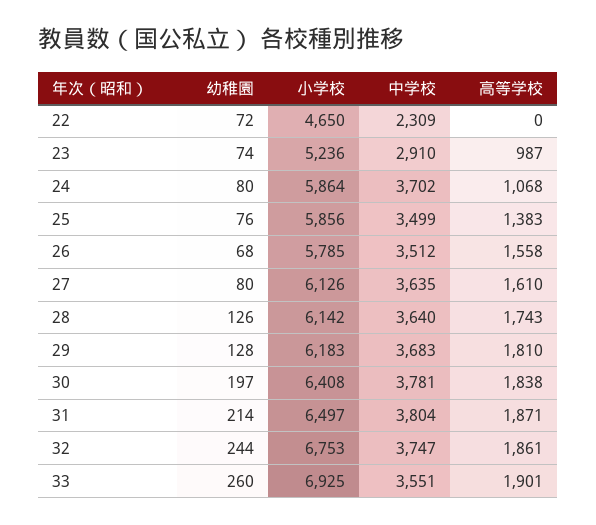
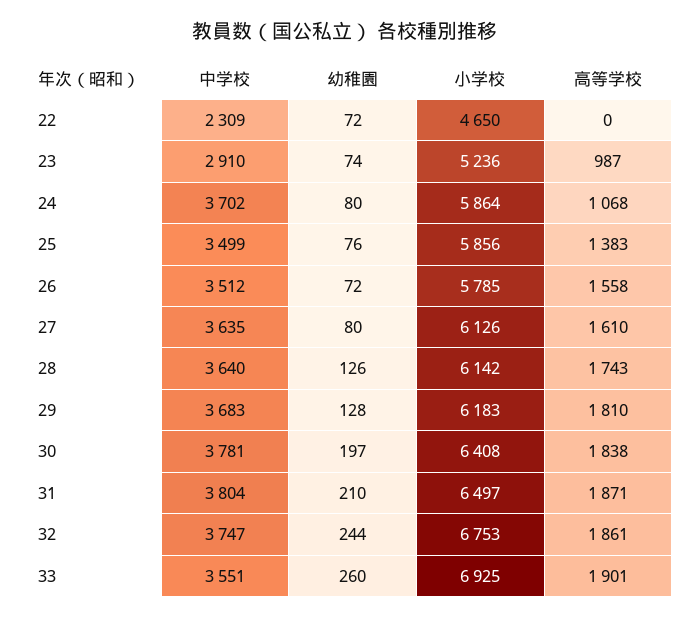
  {
    "幼稚園": {
      "22": 72,
      "23": 74,
      "24": 80,
      "25": 76,
-     "26": 68,
+     "26": 72,
      "27": 80,
      "28": 126,
      "29": 128,
      "30": 197,
-     "31": 214,
+     "31": 210,
      "32": 244,
      "33": 260
    },
    "小学校": {
      "22": 4650,
      "23": 5236,
      "24": 5864,
      "25": 5856,
      "26": 5785,
      "27": 6126,
      "28": 6142,
      "29": 6183,
      "30": 6408,
      "31": 6497,
      "32": 6753,
      "33": 6925
    },
    "中学校": {
      "22": 2309,
      "23": 2910,
      "24": 3702,
      "25": 3499,
      "26": 3512,
      "27": 3635,
      "28": 3640,
      "29": 3683,
      "30": 3781,
      "31": 3804,
      "32": 3747,
      "33": 3551
    },
    "高等学校": {
      "22": 0,
      "23": 987,
      "24": 1068,
      "25": 1383,
      "26": 1558,
      "27": 1610,
      "28": 1743,
      "29": 1810,
      "30": 1838,
      "31": 1871,
      "32": 1861,
      "33": 1901
    }
  }

